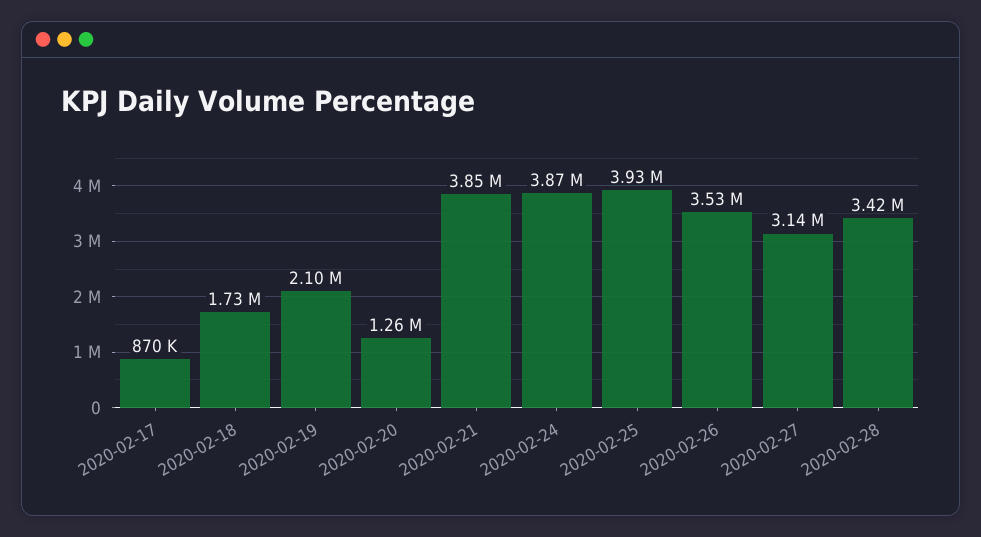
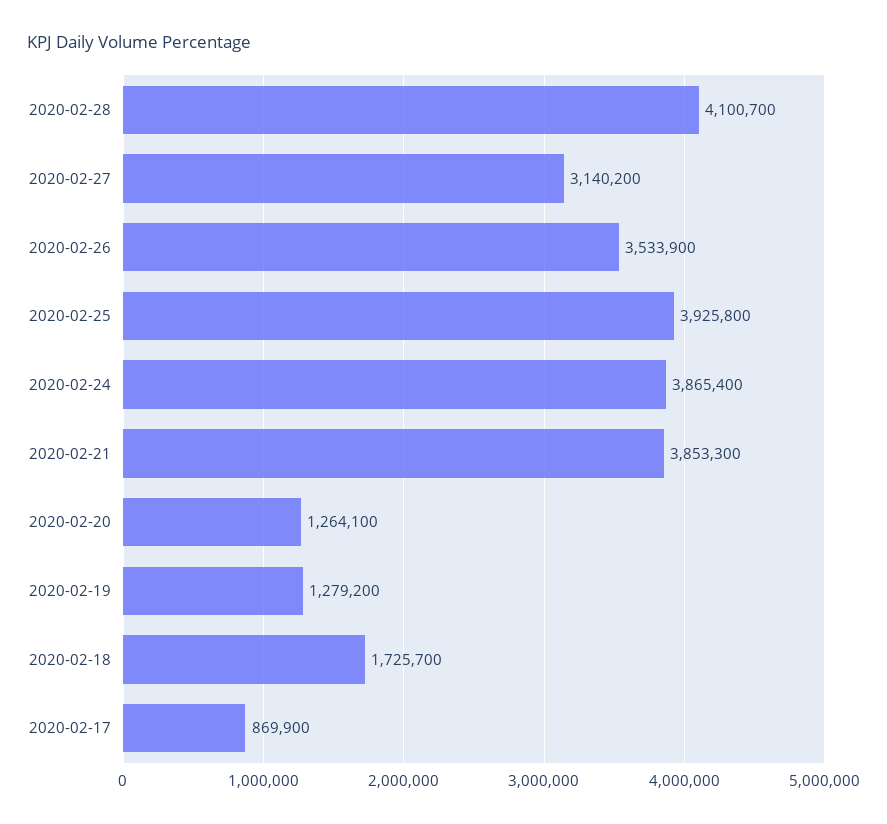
  {
    "2020-02-17": 869900,
    "2020-02-18": 1725700,
-   "2020-02-19": 2100000,
+   "2020-02-19": 1279200,
    "2020-02-20": 1264100,
    "2020-02-21": 3853300,
    "2020-02-24": 3865400,
    "2020-02-25": 3925800,
    "2020-02-26": 3533900,
    "2020-02-27": 3140200,
-   "2020-02-28": 3420000
+   "2020-02-28": 4100700
  }

